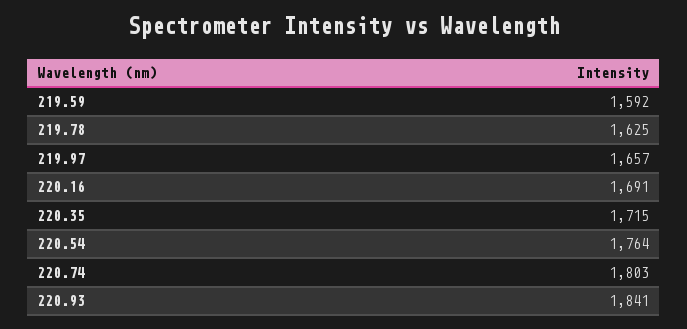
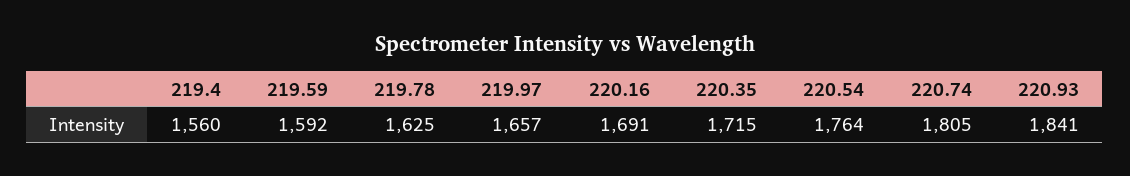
  {
    "219.59": 1592,
    "219.78": 1625,
    "219.97": 1657,
    "220.16": 1691,
    "220.35": 1715,
    "220.54": 1764,
-   "220.74": 1803,
+   "220.74": 1805,
-   "220.93": 1841
+   "220.93": 1841,
+   "219.4": 1560
  }

